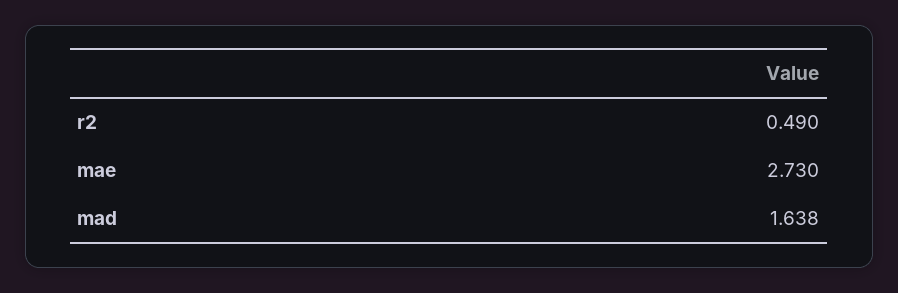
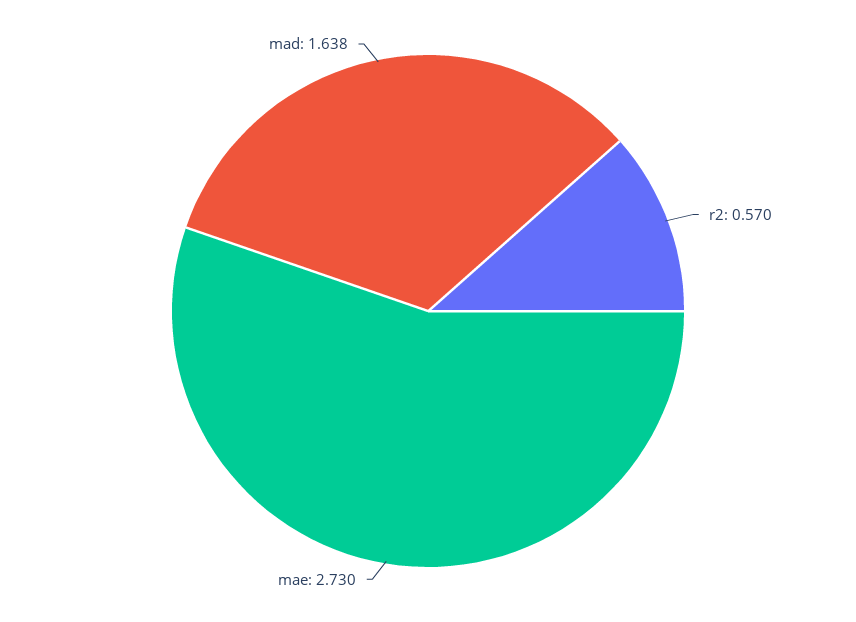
  {
-   "r2": 0.49,
+   "r2": 0.57,
    "mae": 2.73,
    "mad": 1.638
  }

